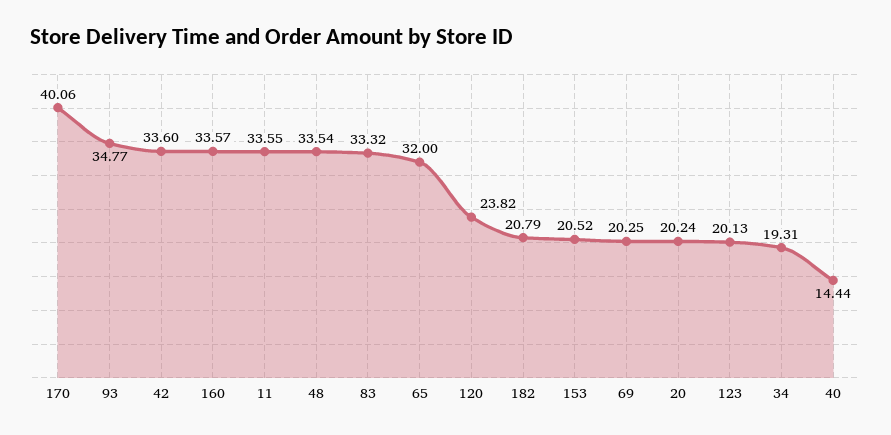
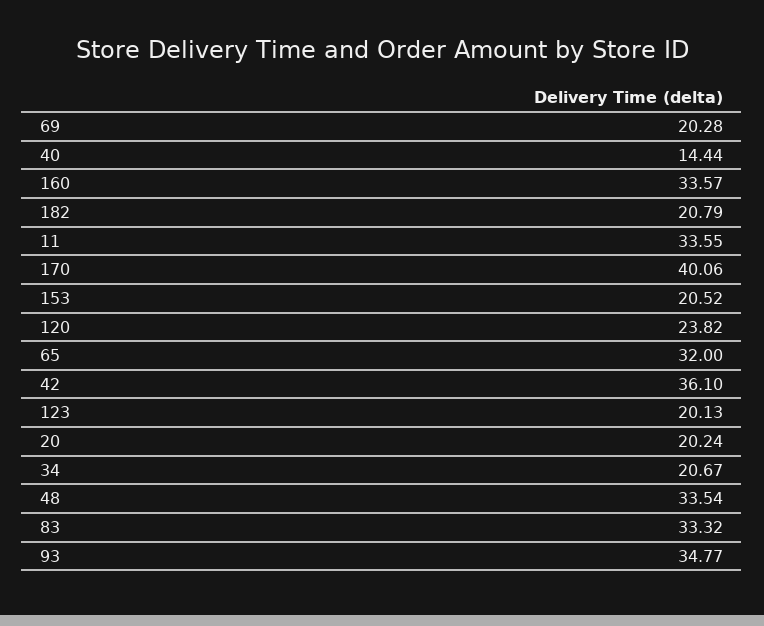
  {
    "170": 40.06,
    "93": 34.77,
-   "42": 33.6,
+   "42": 36.1,
    "160": 33.57,
    "11": 33.55,
    "48": 33.54,
    "83": 33.32,
    "65": 32,
    "120": 23.82,
    "182": 20.79,
    "153": 20.52,
-   "69": 20.25,
+   "69": 20.28,
    "20": 20.24,
    "123": 20.13,
-   "34": 19.31,
+   "34": 20.67,
    "40": 14.44
  }

